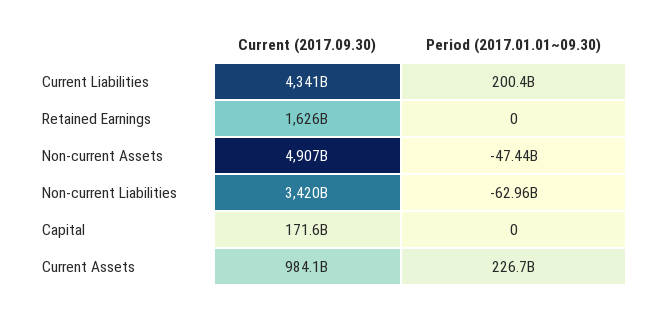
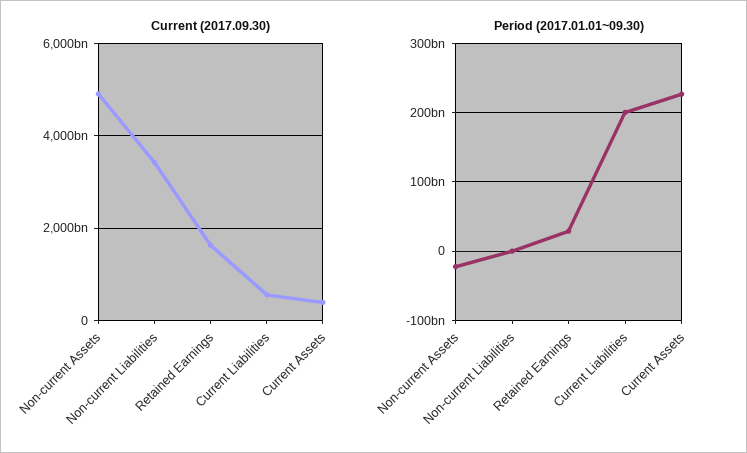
  {
    "Current (2017.09.30)": {
-     "Current Liabilities": 4341000000000,
+     "Current Liabilities": 600000000000,
      "Retained Earnings": 1626000000000,
      "Non-current Assets": 4907000000000,
      "Non-current Liabilities": 3420000000000,
-     "Capital": 171600000000,
-     "Current Assets": 984100000000
+     "Current Assets": 400000000000
    },
    "Period (2017.01.01~09.30)": {
      "Current Liabilities": 200400000000,
-     "Retained Earnings": 0,
+     "Retained Earnings": 30000000000,
-     "Non-current Assets": -47440000000,
+     "Non-current Assets": -20000000000,
-     "Non-current Liabilities": -62960000000,
+     "Non-current Liabilities": 0,
-     "Capital": 0,
      "Current Assets": 226700000000
    }
  }

